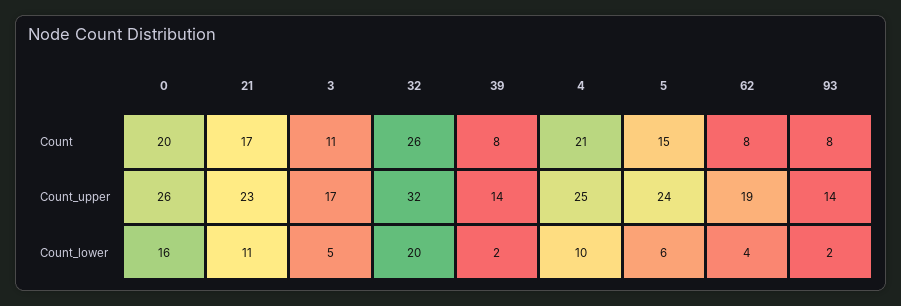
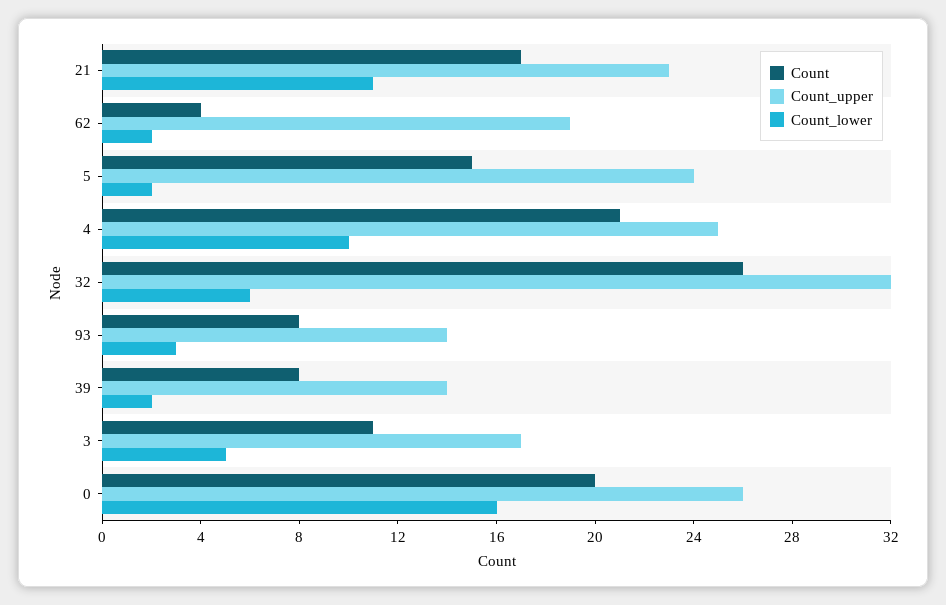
  {
    "Count": {
      "0": 20,
      "21": 17,
      "3": 11,
      "32": 26,
      "39": 8,
      "4": 21,
      "5": 15,
-     "62": 8,
+     "62": 4,
      "93": 8
    },
    "Count_upper": {
      "0": 26,
      "21": 23,
      "3": 17,
      "32": 32,
      "39": 14,
      "4": 25,
      "5": 24,
      "62": 19,
      "93": 14
    },
    "Count_lower": {
      "0": 16,
      "21": 11,
      "3": 5,
-     "32": 20,
+     "32": 6,
      "39": 2,
      "4": 10,
-     "5": 6,
+     "5": 2,
-     "62": 4,
+     "62": 2,
-     "93": 2
+     "93": 3
    }
  }

